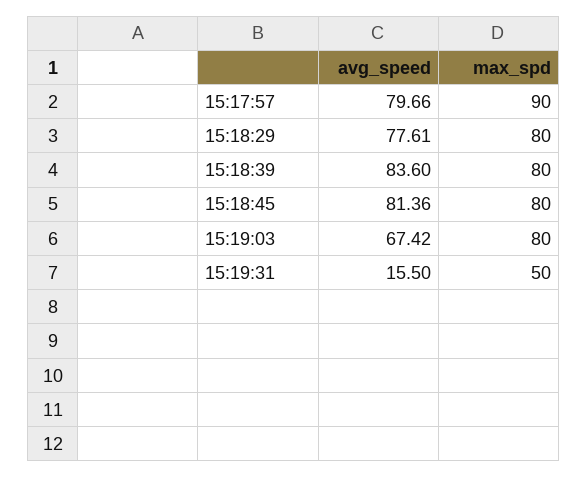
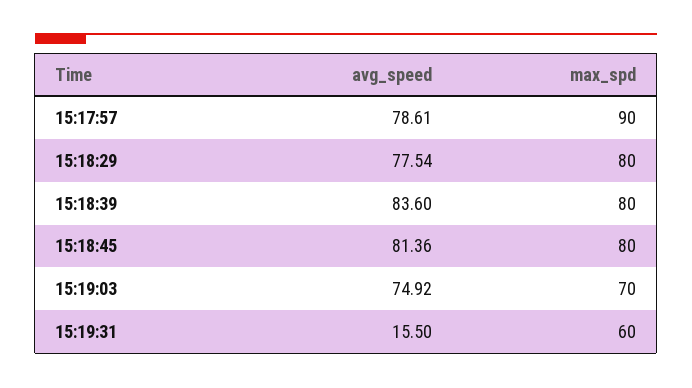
  {
    "avg_speed": {
-     "15:17:57": 79.66,
+     "15:17:57": 78.61,
-     "15:18:29": 77.61,
+     "15:18:29": 77.54,
      "15:18:39": 83.6,
      "15:18:45": 81.36,
-     "15:19:03": 67.42,
+     "15:19:03": 74.92,
      "15:19:31": 15.5
    },
    "max_spd": {
      "15:17:57": 90,
      "15:18:29": 80,
      "15:18:39": 80,
      "15:18:45": 80,
-     "15:19:03": 80,
+     "15:19:03": 70,
-     "15:19:31": 50
+     "15:19:31": 60
    }
  }

